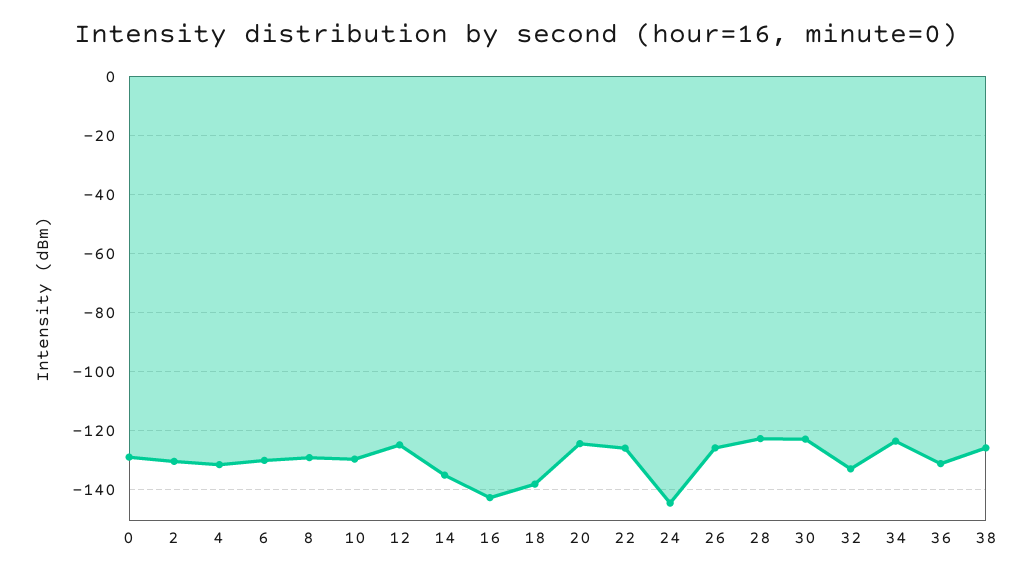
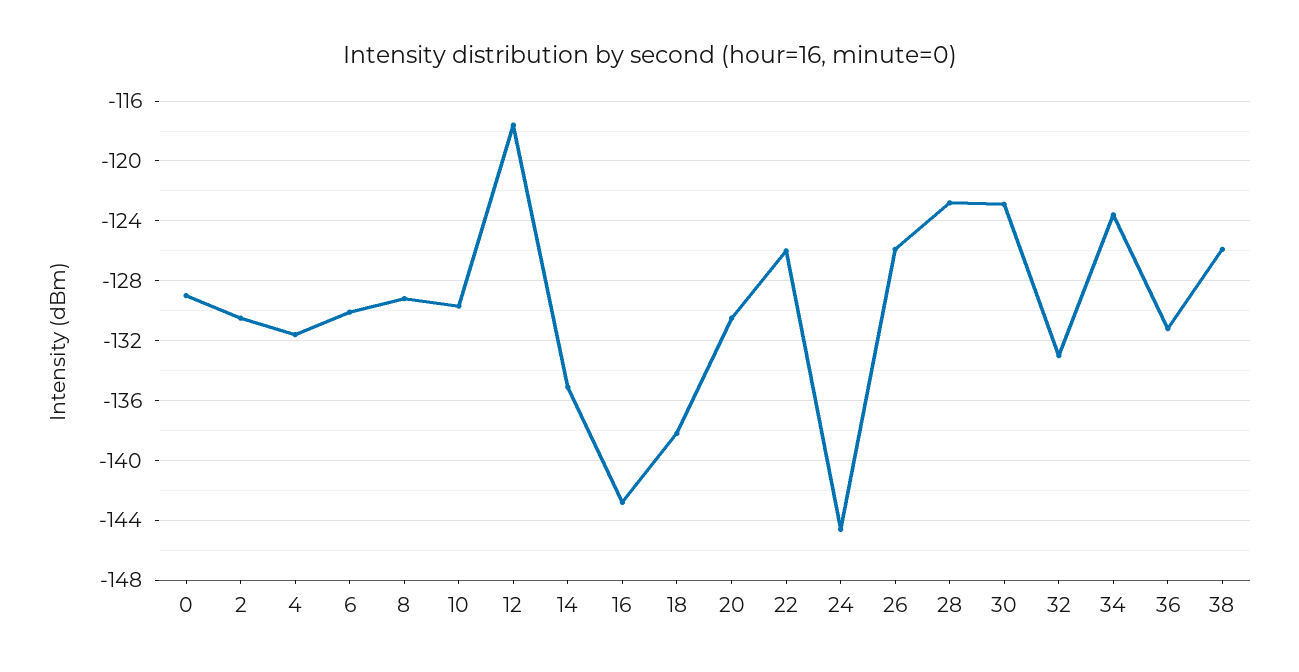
  {
    "0": -129,
    "2": -130.5,
    "4": -131.5,
    "6": -130,
    "8": -129,
    "10": -129.5,
-   "12": -125,
+   "12": -117.5,
    "14": -135,
    "16": -143,
    "18": -138,
-   "20": -125,
+   "20": -130.5,
    "22": -126,
    "24": -144.5,
    "26": -126,
    "28": -123,
    "30": -123,
    "32": -133,
    "34": -123.5,
    "36": -131,
    "38": -126
  }

